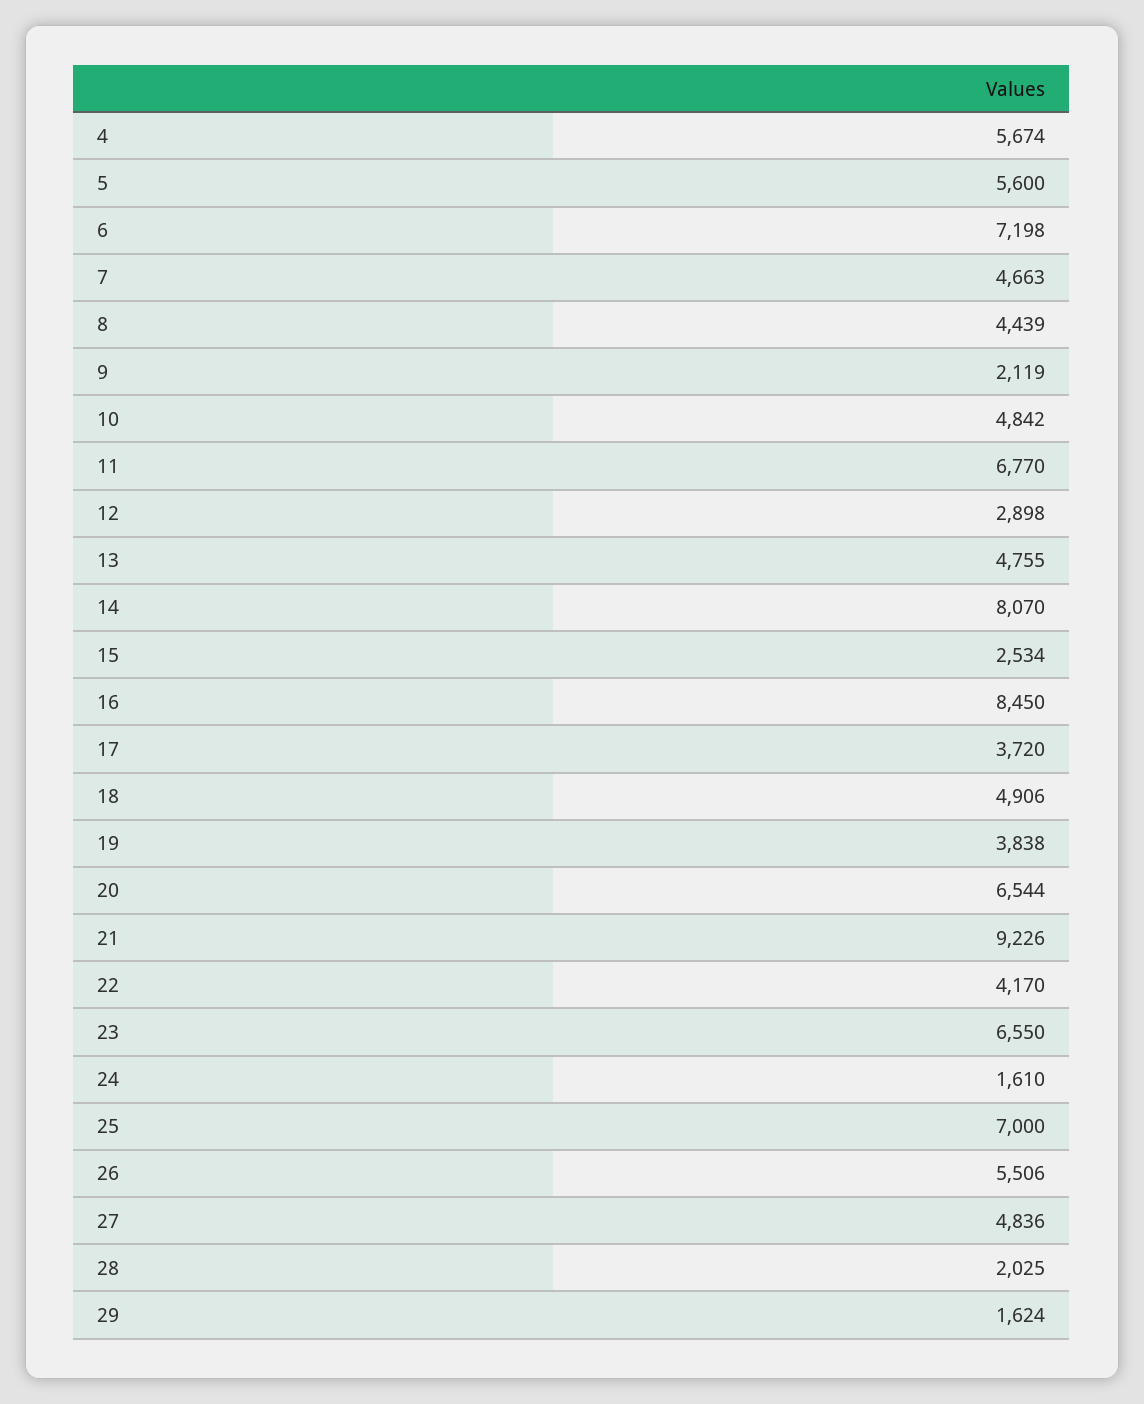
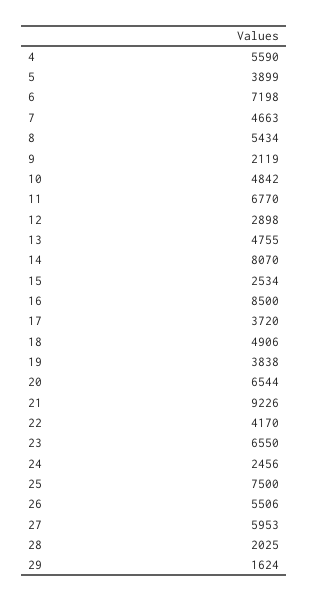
  {
-   "4": 5674,
+   "4": 5590,
-   "5": 5600,
+   "5": 3899,
    "6": 7198,
    "7": 4663,
-   "8": 4439,
+   "8": 5434,
    "9": 2119,
    "10": 4842,
    "11": 6770,
    "12": 2898,
    "13": 4755,
    "14": 8070,
    "15": 2534,
-   "16": 8450,
+   "16": 8500,
    "17": 3720,
    "18": 4906,
    "19": 3838,
    "20": 6544,
    "21": 9226,
    "22": 4170,
    "23": 6550,
-   "24": 1610,
+   "24": 2456,
-   "25": 7000,
+   "25": 7500,
    "26": 5506,
-   "27": 4836,
+   "27": 5953,
    "28": 2025,
    "29": 1624
  }

